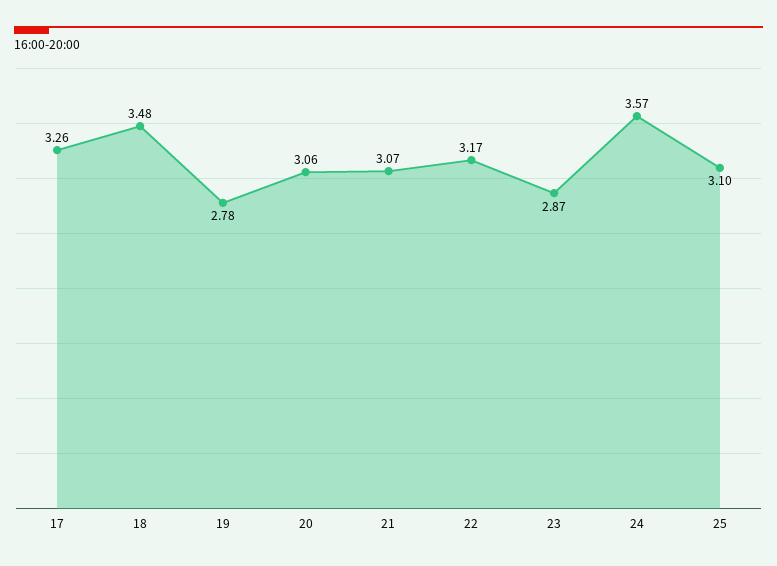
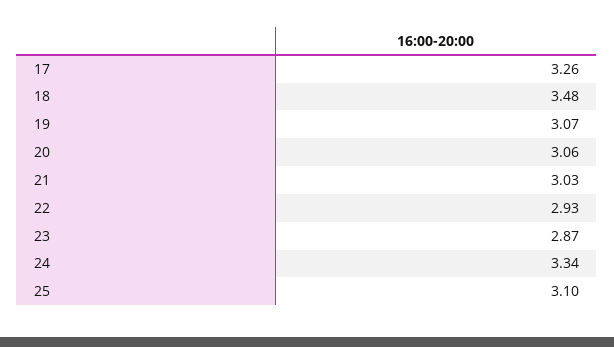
  {
    "17": 3.26,
    "18": 3.48,
-   "19": 2.78,
+   "19": 3.07,
    "20": 3.06,
-   "21": 3.07,
+   "21": 3.03,
-   "22": 3.17,
+   "22": 2.93,
    "23": 2.87,
-   "24": 3.57,
+   "24": 3.34,
    "25": 3.1
  }

